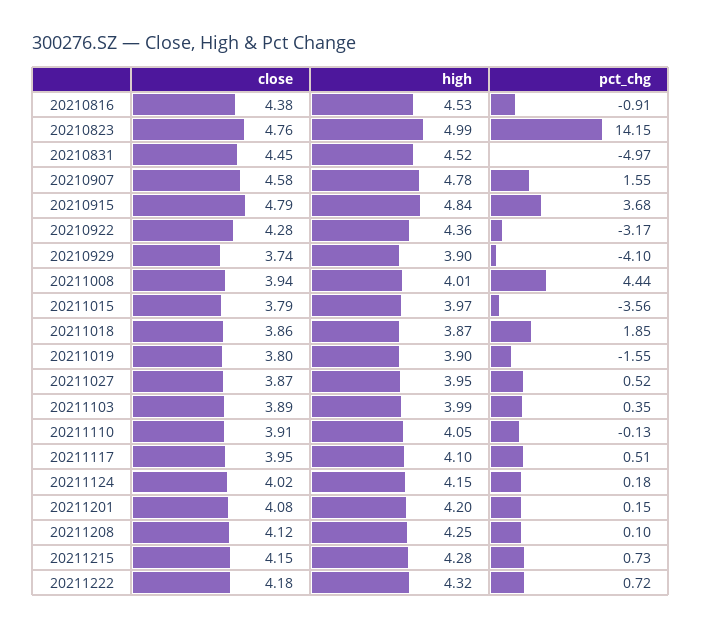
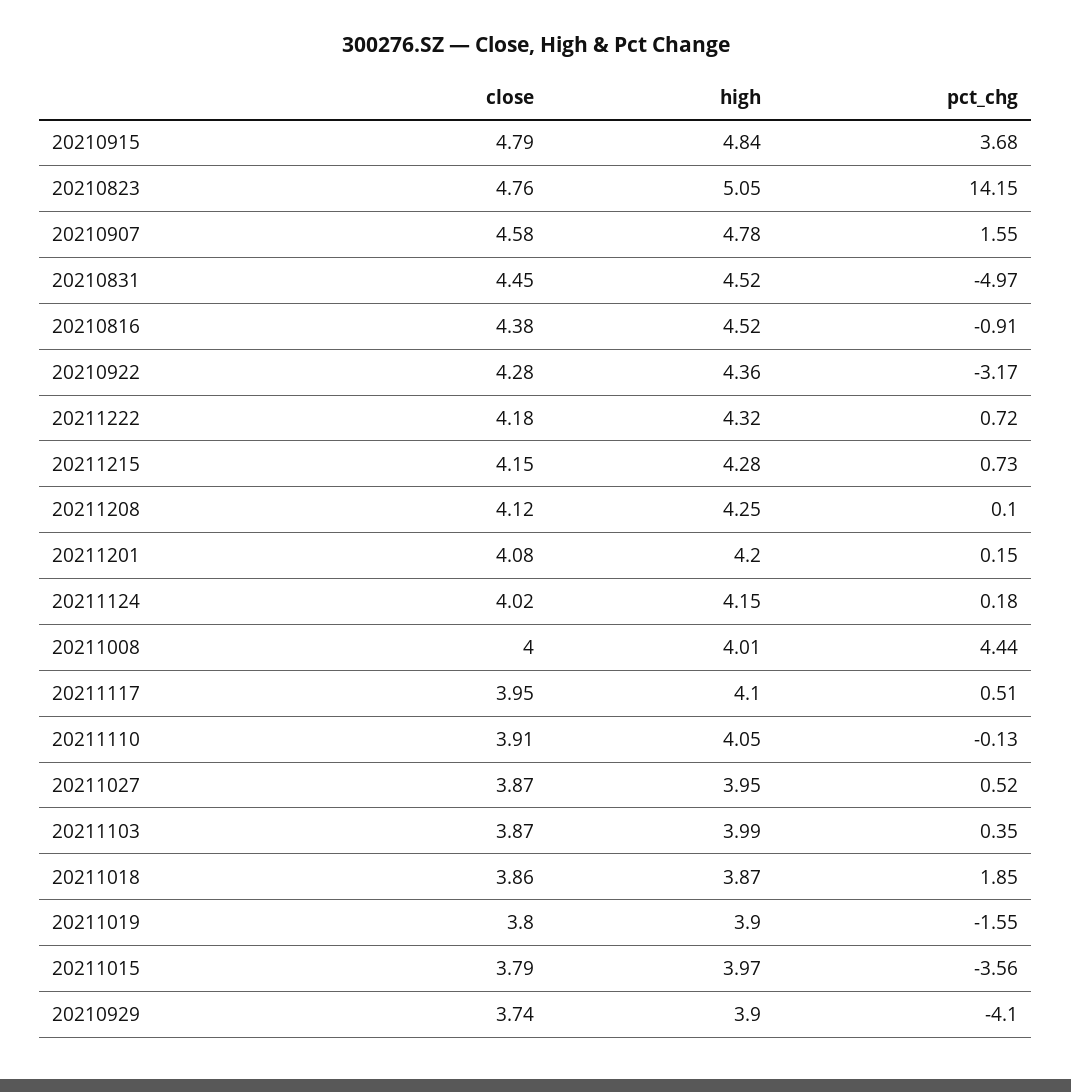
  {
    "close": {
      "20210816": 4.38,
      "20210823": 4.76,
      "20210831": 4.45,
      "20210907": 4.58,
      "20210915": 4.79,
      "20210922": 4.28,
      "20210929": 3.74,
-     "20211008": 3.94,
+     "20211008": 4,
      "20211015": 3.79,
      "20211018": 3.86,
      "20211019": 3.8,
      "20211027": 3.87,
-     "20211103": 3.89,
+     "20211103": 3.87,
      "20211110": 3.91,
      "20211117": 3.95,
      "20211124": 4.02,
      "20211201": 4.08,
      "20211208": 4.12,
      "20211215": 4.15,
      "20211222": 4.18
    },
    "high": {
-     "20210816": 4.53,
+     "20210816": 4.52,
-     "20210823": 4.99,
+     "20210823": 5.05,
      "20210831": 4.52,
      "20210907": 4.78,
      "20210915": 4.84,
      "20210922": 4.36,
      "20210929": 3.9,
      "20211008": 4.01,
      "20211015": 3.97,
      "20211018": 3.87,
      "20211019": 3.9,
      "20211027": 3.95,
      "20211103": 3.99,
      "20211110": 4.05,
      "20211117": 4.1,
      "20211124": 4.15,
      "20211201": 4.2,
      "20211208": 4.25,
      "20211215": 4.28,
      "20211222": 4.32
    },
    "pct_chg": {
      "20210816": -0.91,
      "20210823": 14.15,
      "20210831": -4.97,
      "20210907": 1.55,
      "20210915": 3.68,
      "20210922": -3.17,
      "20210929": -4.1,
      "20211008": 4.44,
      "20211015": -3.56,
      "20211018": 1.85,
      "20211019": -1.55,
      "20211027": 0.52,
      "20211103": 0.35,
      "20211110": -0.13,
      "20211117": 0.51,
      "20211124": 0.18,
      "20211201": 0.15,
      "20211208": 0.1,
      "20211215": 0.73,
      "20211222": 0.72
    }
  }

